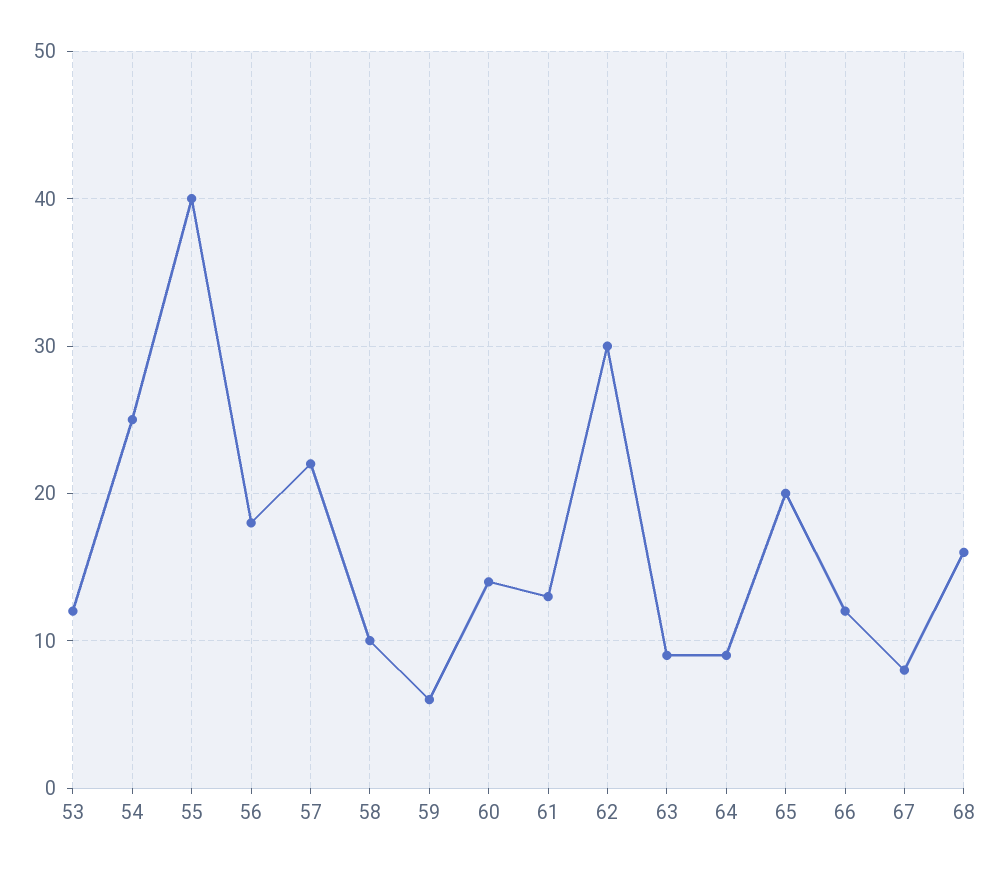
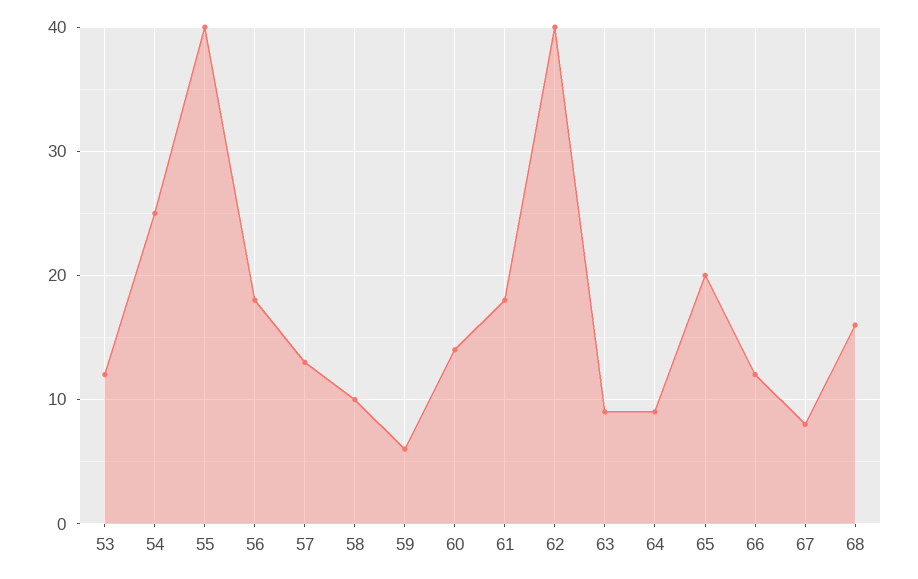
  {
    "53": 12,
    "54": 25,
    "55": 40,
    "56": 18,
-   "57": 22,
+   "57": 13,
    "58": 10,
    "59": 6,
    "60": 14,
-   "61": 13,
+   "61": 18,
-   "62": 30,
+   "62": 40,
    "63": 9,
    "64": 9,
    "65": 20,
    "66": 12,
    "67": 8,
    "68": 16
  }

